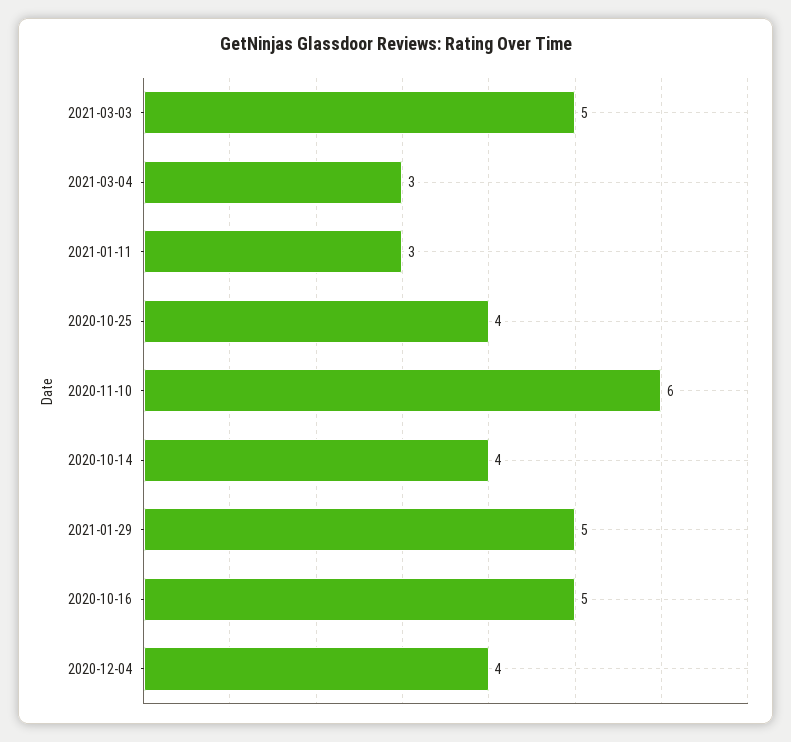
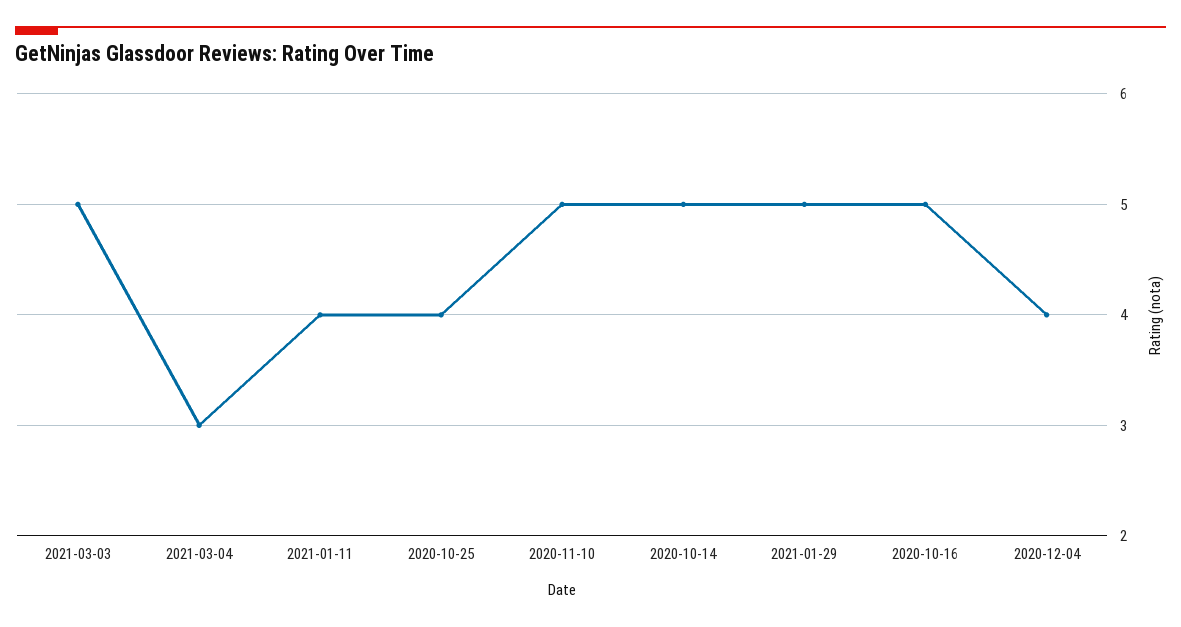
  {
    "2021-03-03": 5,
    "2021-03-04": 3,
-   "2021-01-11": 3,
+   "2021-01-11": 4,
    "2020-10-25": 4,
-   "2020-11-10": 6,
+   "2020-11-10": 5,
-   "2020-10-14": 4,
+   "2020-10-14": 5,
    "2021-01-29": 5,
    "2020-10-16": 5,
    "2020-12-04": 4
  }

